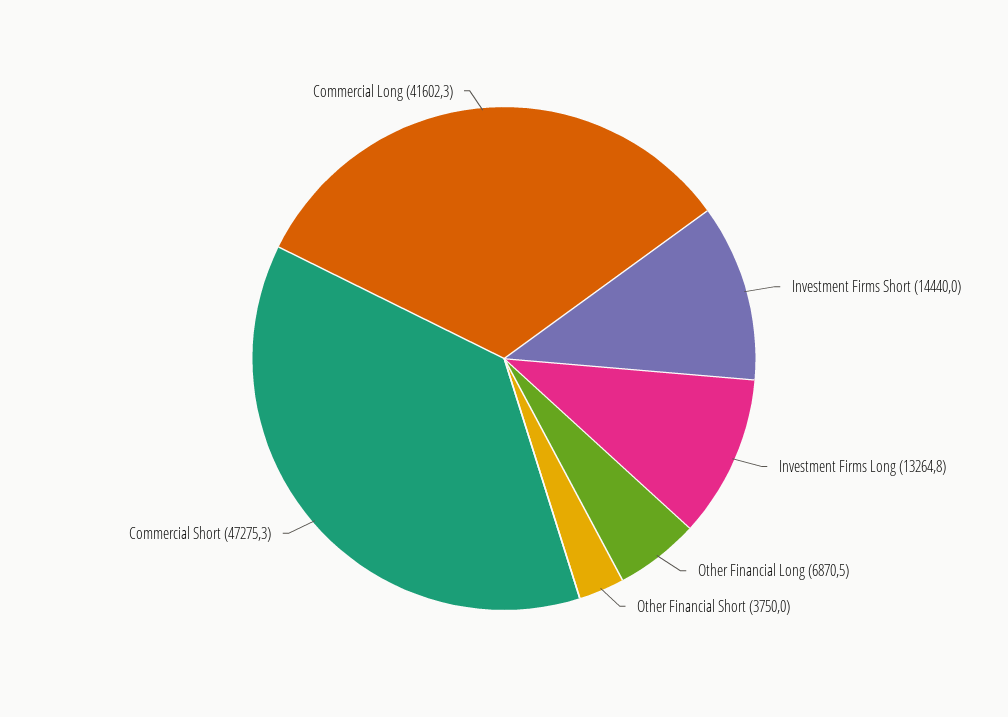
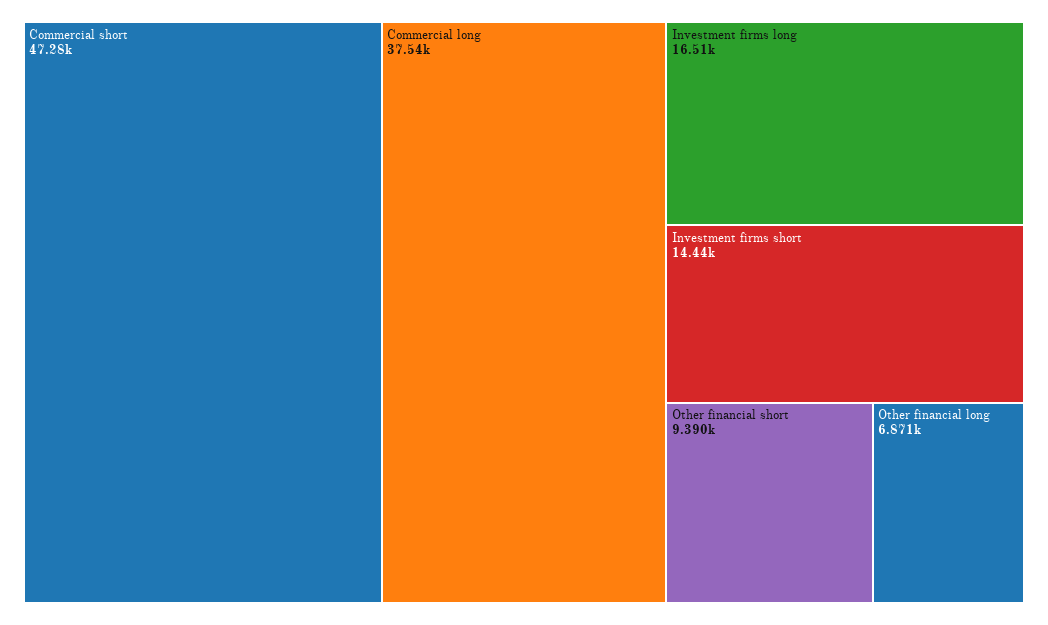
  {
    "Investment Firms Short": 14440,
-   "Investment Firms Long": 13264.8,
+   "Investment Firms Long": 16510,
    "Other Financial Long": 6870.5,
-   "Other Financial Short": 3750,
+   "Other Financial Short": 9390,
    "Commercial Short": 47275.3,
-   "Commercial Long": 41602.3
+   "Commercial Long": 37540
  }

